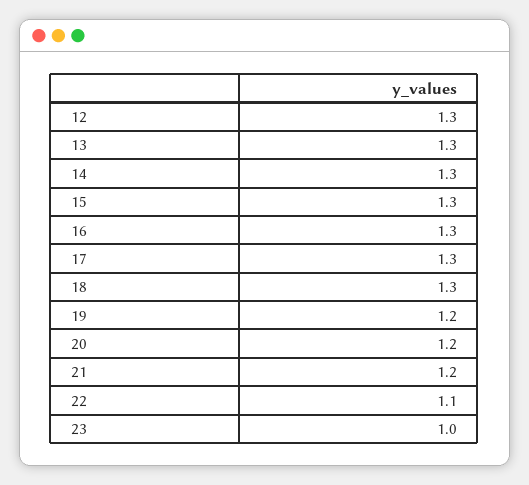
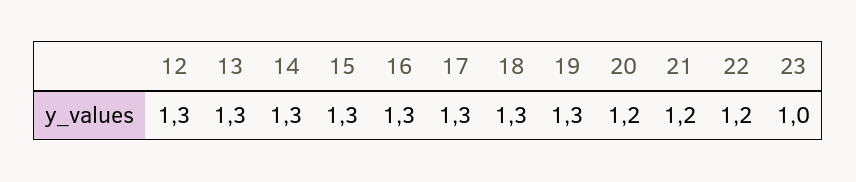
  {
    "12": 1.3,
    "13": 1.3,
    "14": 1.3,
    "15": 1.3,
    "16": 1.3,
    "17": 1.3,
    "18": 1.3,
-   "19": 1.2,
+   "19": 1.3,
    "20": 1.2,
    "21": 1.2,
-   "22": 1.1,
+   "22": 1.2,
    "23": 1
  }

